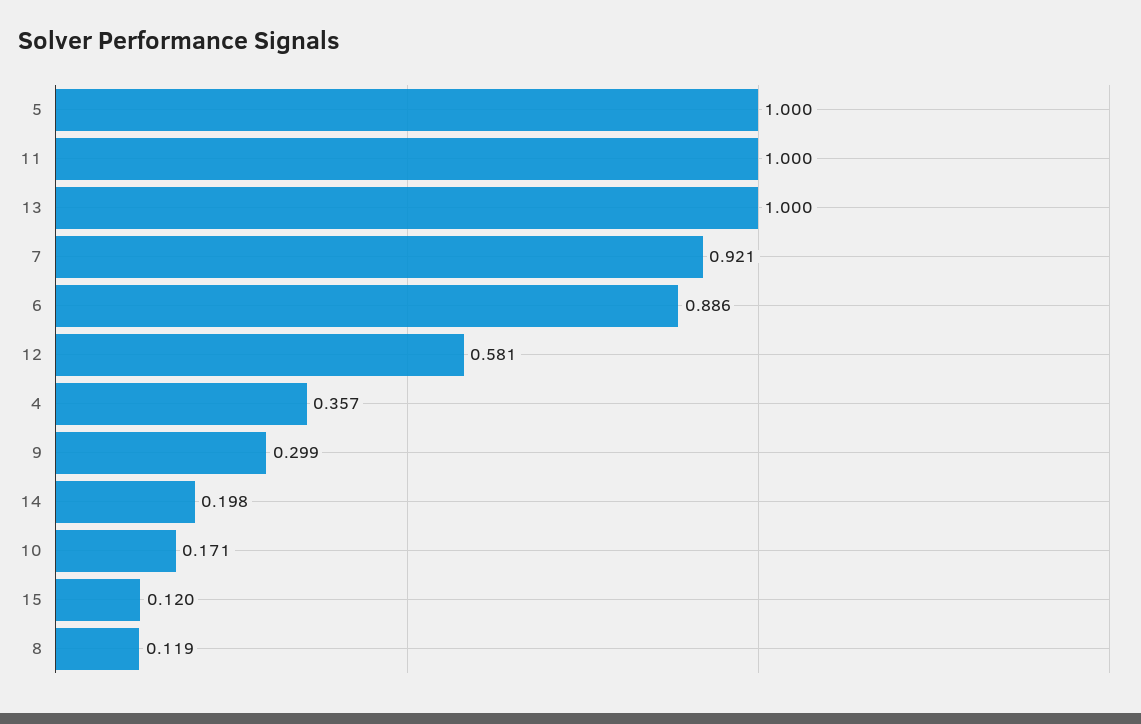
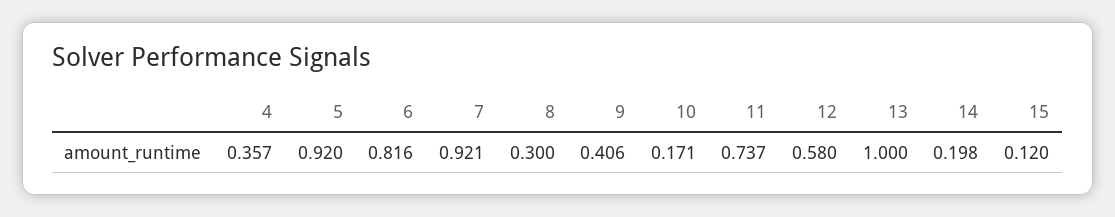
  {
-   "5": 1,
+   "5": 0.92,
-   "11": 1,
+   "11": 0.737,
    "13": 1,
    "7": 0.921,
-   "6": 0.886,
+   "6": 0.816,
-   "12": 0.581,
+   "12": 0.58,
    "4": 0.357,
-   "9": 0.299,
+   "9": 0.406,
    "14": 0.198,
    "10": 0.171,
    "15": 0.12,
-   "8": 0.119
+   "8": 0.3
  }

